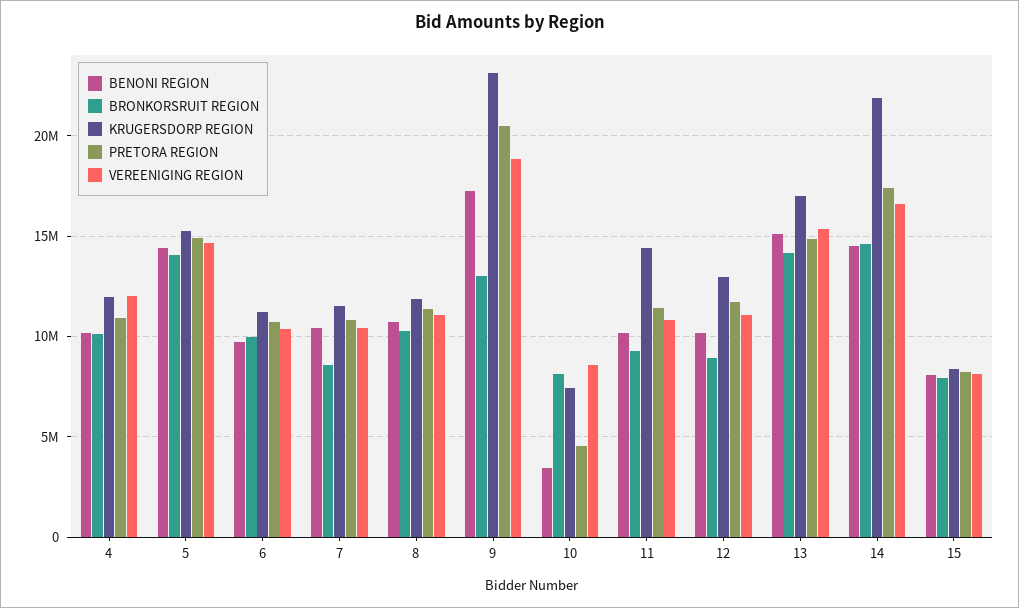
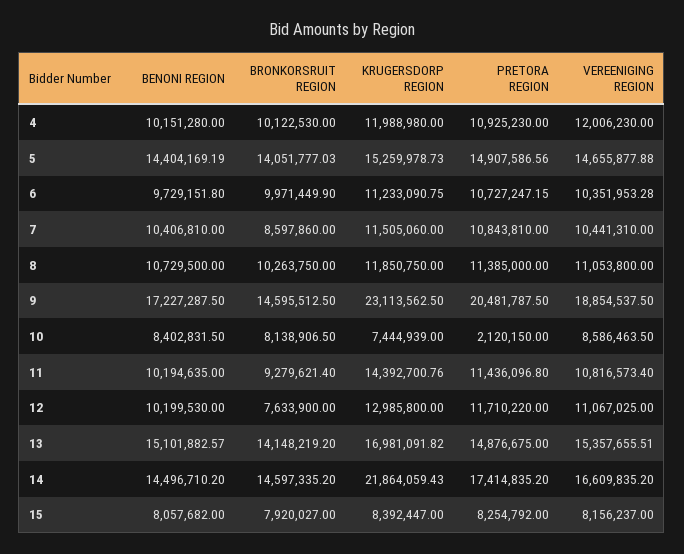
  {
    "BENONI REGION": {
      "4": 10151280,
      "5": 14404169.19,
      "6": 9729151.8,
      "7": 10406810,
      "8": 10729500,
      "9": 17227287.5,
-     "10": 3500000,
+     "10": 8402831.5,
      "11": 10194635,
      "12": 10199530,
      "13": 15101882.57,
      "14": 14496710.2,
      "15": 8057682
    },
    "BRONKORSRUIT REGION": {
      "4": 10122530,
      "5": 14051777.03,
      "6": 9971449.9,
      "7": 8597860,
      "8": 10263750,
-     "9": 13000000,
+     "9": 14595512.5,
      "10": 8138906.5,
      "11": 9279621.4,
-     "12": 9000000,
+     "12": 7633900,
      "13": 14148219.2,
      "14": 14597335.2,
      "15": 7920027
    },
    "KRUGERSDORP REGION": {
      "4": 11988980,
      "5": 15259978.73,
      "6": 11233090.75,
      "7": 11505060,
      "8": 11850750,
      "9": 23113562.5,
      "10": 7444939,
      "11": 14392700.76,
      "12": 12985800,
      "13": 16981091.82,
      "14": 21864059.43,
      "15": 8392447
    },
    "PRETORA REGION": {
      "4": 10925230,
      "5": 14907586.56,
      "6": 10727247.15,
      "7": 10843810,
      "8": 11385000,
      "9": 20481787.5,
-     "10": 4500000,
+     "10": 2120150,
      "11": 11436096.8,
      "12": 11710220,
      "13": 14876675,
      "14": 17414835.2,
      "15": 8254792
    },
    "VEREENIGING REGION": {
      "4": 12006230,
      "5": 14655877.88,
      "6": 10351953.28,
      "7": 10441310,
      "8": 11053800,
      "9": 18854537.5,
      "10": 8586463.5,
      "11": 10816573.4,
      "12": 11067025,
      "13": 15357655.51,
      "14": 16609835.2,
      "15": 8156237
    }
  }

